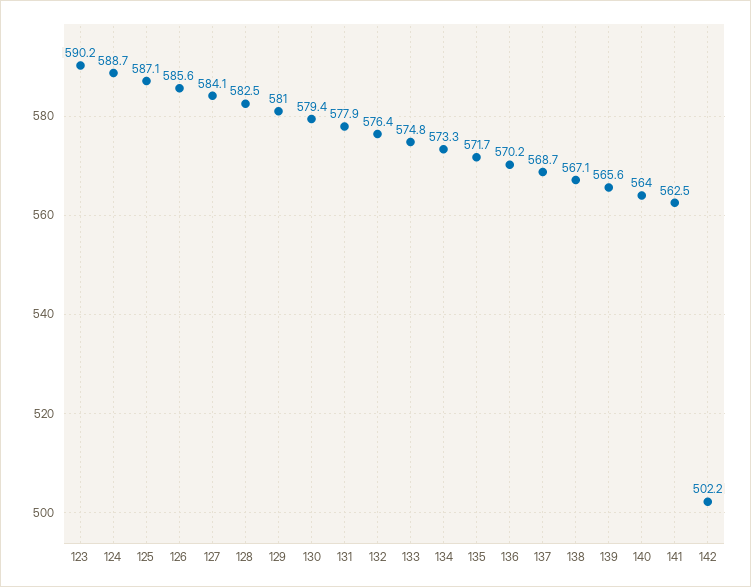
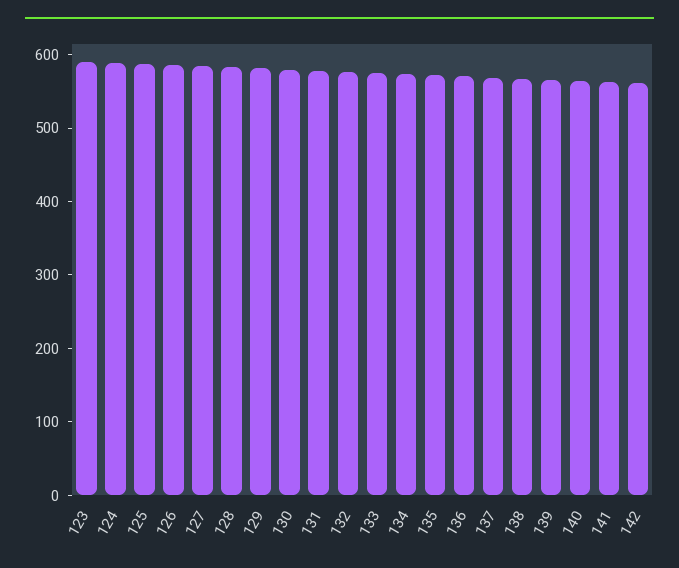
  {
    "123": 590.2,
    "124": 588.7,
    "125": 587.1,
    "126": 585.6,
    "127": 584.1,
    "128": 582.5,
    "129": 581,
    "130": 579.4,
    "131": 577.9,
    "132": 576.4,
    "133": 574.8,
    "134": 573.3,
    "135": 571.7,
    "136": 570.2,
    "137": 568.7,
    "138": 567.1,
    "139": 565.6,
    "140": 564,
    "141": 562.5,
-   "142": 502.2
+   "142": 560
  }

